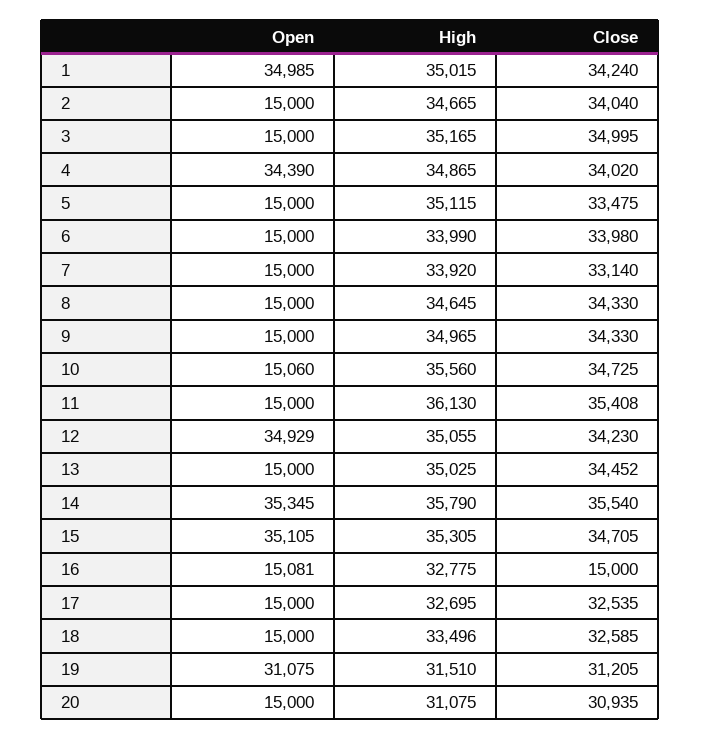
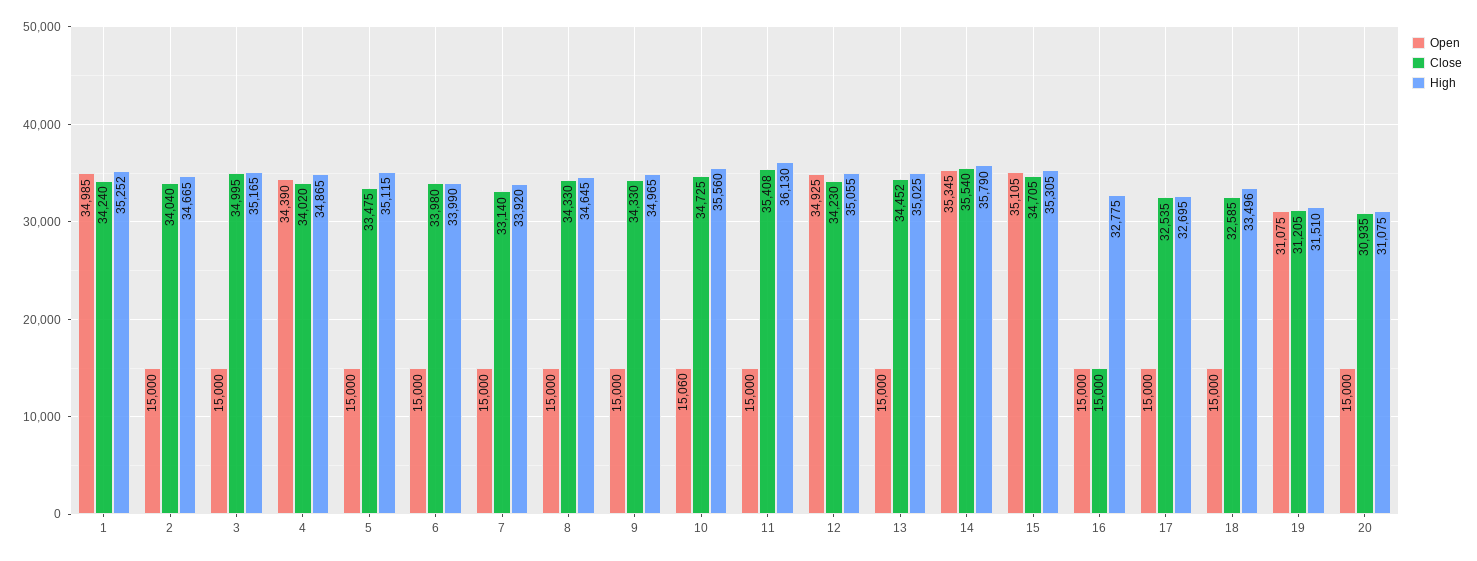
  {
    "Open": {
      "1": 34985,
      "2": 15000,
      "3": 15000,
      "4": 34390,
      "5": 15000,
      "6": 15000,
      "7": 15000,
      "8": 15000,
      "9": 15000,
      "10": 15060,
      "11": 15000,
-     "12": 34929,
+     "12": 34925,
      "13": 15000,
      "14": 35345,
      "15": 35105,
-     "16": 15081,
+     "16": 15000,
      "17": 15000,
      "18": 15000,
      "19": 31075,
      "20": 15000
    },
    "High": {
-     "1": 35015,
+     "1": 35252,
      "2": 34665,
      "3": 35165,
      "4": 34865,
      "5": 35115,
      "6": 33990,
      "7": 33920,
      "8": 34645,
      "9": 34965,
      "10": 35560,
      "11": 36130,
      "12": 35055,
      "13": 35025,
      "14": 35790,
      "15": 35305,
      "16": 32775,
      "17": 32695,
      "18": 33496,
      "19": 31510,
      "20": 31075
    },
    "Close": {
      "1": 34240,
      "2": 34040,
      "3": 34995,
      "4": 34020,
      "5": 33475,
      "6": 33980,
      "7": 33140,
      "8": 34330,
      "9": 34330,
      "10": 34725,
      "11": 35408,
      "12": 34230,
      "13": 34452,
      "14": 35540,
      "15": 34705,
      "16": 15000,
      "17": 32535,
      "18": 32585,
      "19": 31205,
      "20": 30935
    }
  }

